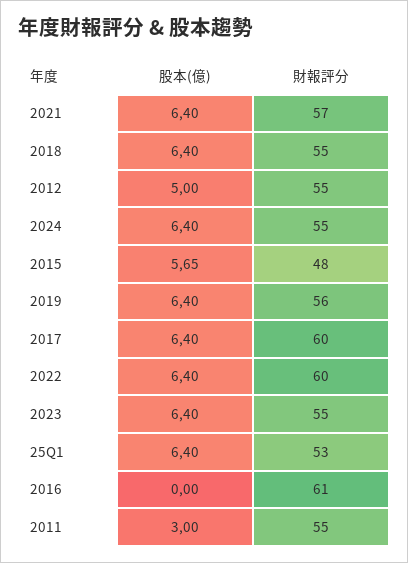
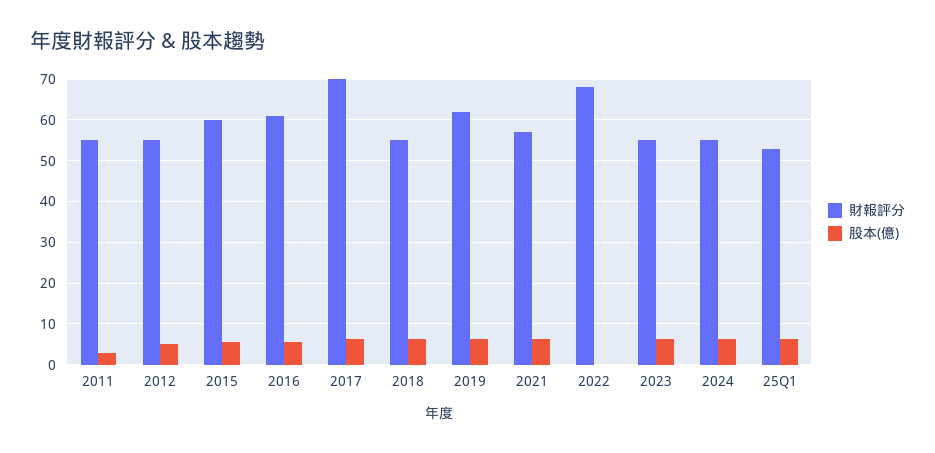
  {
    "股本(億)": {
      "2021": 6.4,
      "2018": 6.4,
      "2012": 5,
      "2024": 6.4,
      "2015": 5.65,
      "2019": 6.4,
      "2017": 6.4,
-     "2022": 6.4,
+     "2022": 0,
      "2023": 6.4,
      "25Q1": 6.4,
-     "2016": 0,
+     "2016": 6,
      "2011": 3
    },
    "財報評分": {
      "2021": 57,
      "2018": 55,
      "2012": 55,
      "2024": 55,
-     "2015": 48,
+     "2015": 60,
-     "2019": 56,
+     "2019": 62,
-     "2017": 60,
+     "2017": 70,
-     "2022": 60,
+     "2022": 68,
      "2023": 55,
      "25Q1": 53,
      "2016": 61,
      "2011": 55
    }
  }

